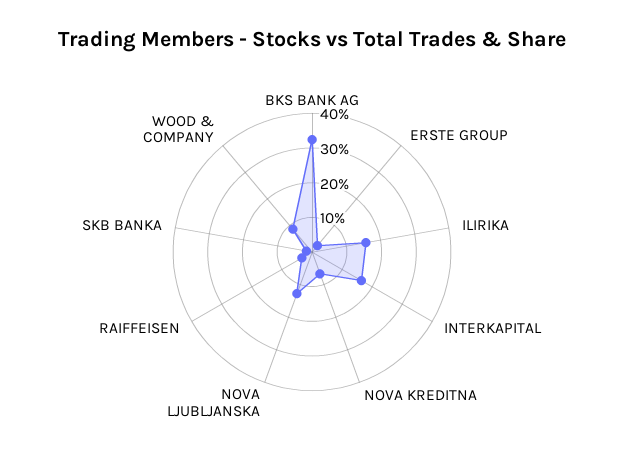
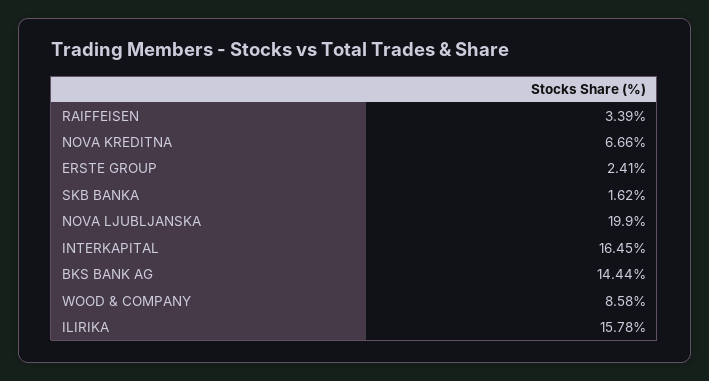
  {
-   "BKS BANK AG": 32.5,
+   "BKS BANK AG": 14.44,
    "ERSTE GROUP": 2.41,
    "ILIRIKA": 15.78,
    "INTERKAPITAL": 16.45,
    "NOVA KREDITNA": 6.66,
-   "NOVA LJUBLJANSKA": 12.5,
+   "NOVA LJUBLJANSKA": 19.9,
    "RAIFFEISEN": 3.39,
    "SKB BANKA": 1.62,
    "WOOD & COMPANY": 8.58
  }

